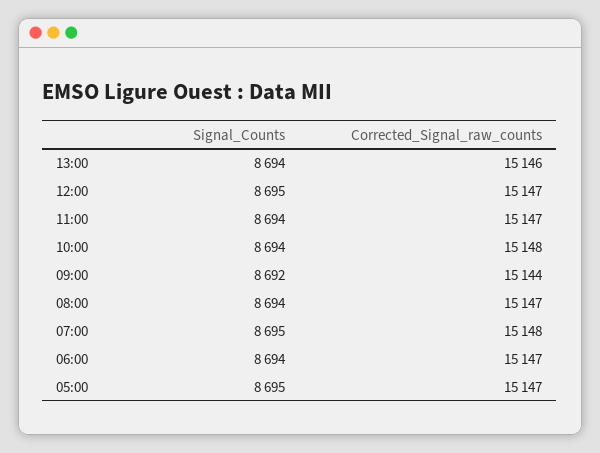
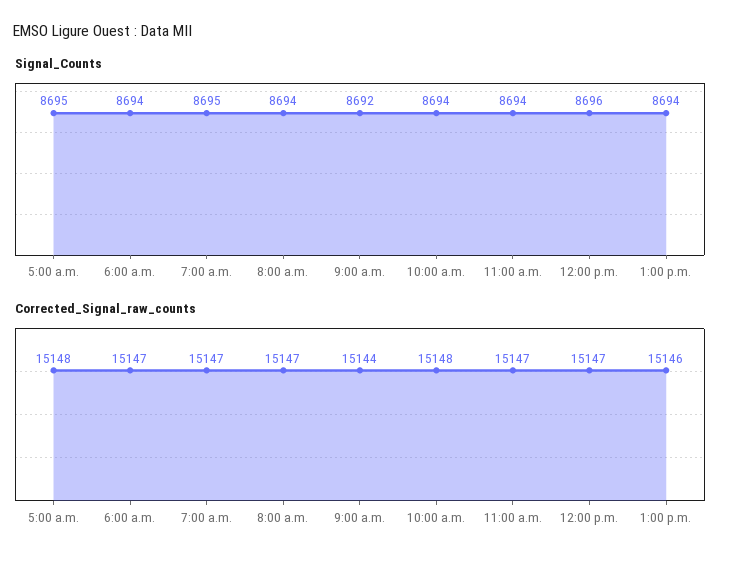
  {
    "Signal_Counts": {
      "13:00": 8694,
-     "12:00": 8695,
+     "12:00": 8696,
      "11:00": 8694,
      "10:00": 8694,
      "09:00": 8692,
      "08:00": 8694,
      "07:00": 8695,
      "06:00": 8694,
      "05:00": 8695
    },
    "Corrected_Signal_raw_counts": {
      "13:00": 15146,
      "12:00": 15147,
      "11:00": 15147,
      "10:00": 15148,
      "09:00": 15144,
      "08:00": 15147,
-     "07:00": 15148,
+     "07:00": 15147,
      "06:00": 15147,
-     "05:00": 15147
+     "05:00": 15148
    }
  }

